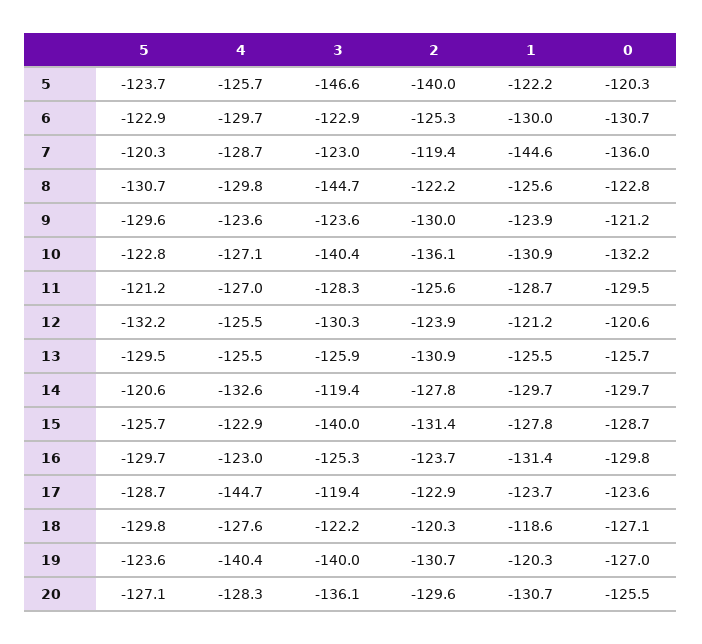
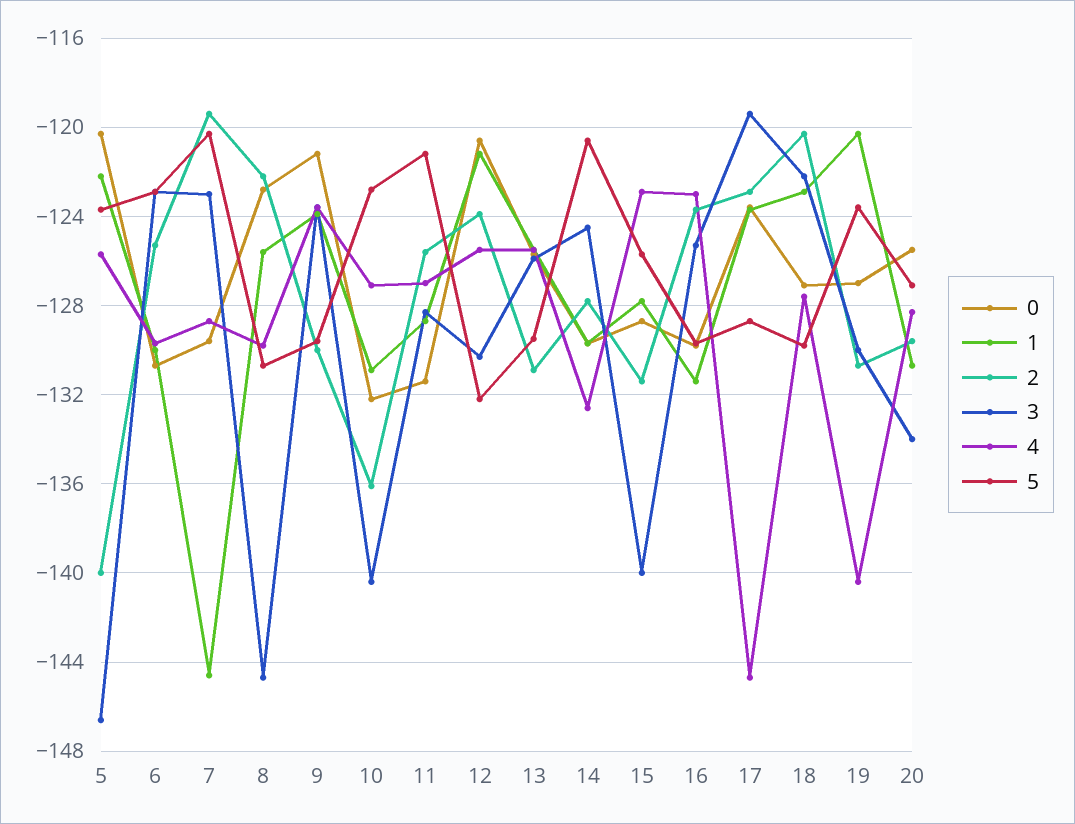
  {
    "5": {
      "5": -123.7,
      "6": -122.9,
      "7": -120.3,
      "8": -130.7,
      "9": -129.6,
      "10": -122.8,
      "11": -121.2,
      "12": -132.2,
      "13": -129.5,
      "14": -120.6,
      "15": -125.7,
      "16": -129.7,
      "17": -128.7,
      "18": -129.8,
      "19": -123.6,
      "20": -127.1
    },
    "4": {
      "5": -125.7,
      "6": -129.7,
      "7": -128.7,
      "8": -129.8,
      "9": -123.6,
      "10": -127.1,
      "11": -127,
      "12": -125.5,
      "13": -125.5,
      "14": -132.6,
      "15": -122.9,
      "16": -123,
      "17": -144.7,
      "18": -127.6,
      "19": -140.4,
      "20": -128.3
    },
    "3": {
      "5": -146.6,
      "6": -122.9,
      "7": -123,
      "8": -144.7,
      "9": -123.6,
      "10": -140.4,
      "11": -128.3,
      "12": -130.3,
      "13": -125.9,
-     "14": -119.4,
+     "14": -124.5,
      "15": -140,
      "16": -125.3,
      "17": -119.4,
      "18": -122.2,
-     "19": -140,
+     "19": -130,
-     "20": -136.1
+     "20": -134
    },
    "2": {
      "5": -140,
      "6": -125.3,
      "7": -119.4,
      "8": -122.2,
      "9": -130,
      "10": -136.1,
      "11": -125.6,
      "12": -123.9,
      "13": -130.9,
      "14": -127.8,
      "15": -131.4,
      "16": -123.7,
      "17": -122.9,
      "18": -120.3,
      "19": -130.7,
      "20": -129.6
    },
    "1": {
      "5": -122.2,
      "6": -130,
      "7": -144.6,
      "8": -125.6,
      "9": -123.9,
      "10": -130.9,
      "11": -128.7,
      "12": -121.2,
      "13": -125.5,
      "14": -129.7,
      "15": -127.8,
      "16": -131.4,
      "17": -123.7,
-     "18": -118.6,
+     "18": -123,
      "19": -120.3,
      "20": -130.7
    },
    "0": {
      "5": -120.3,
      "6": -130.7,
-     "7": -136,
+     "7": -129.5,
      "8": -122.8,
      "9": -121.2,
      "10": -132.2,
-     "11": -129.5,
+     "11": -131.5,
      "12": -120.6,
      "13": -125.7,
      "14": -129.7,
      "15": -128.7,
      "16": -129.8,
      "17": -123.6,
      "18": -127.1,
      "19": -127,
      "20": -125.5
    }
  }

